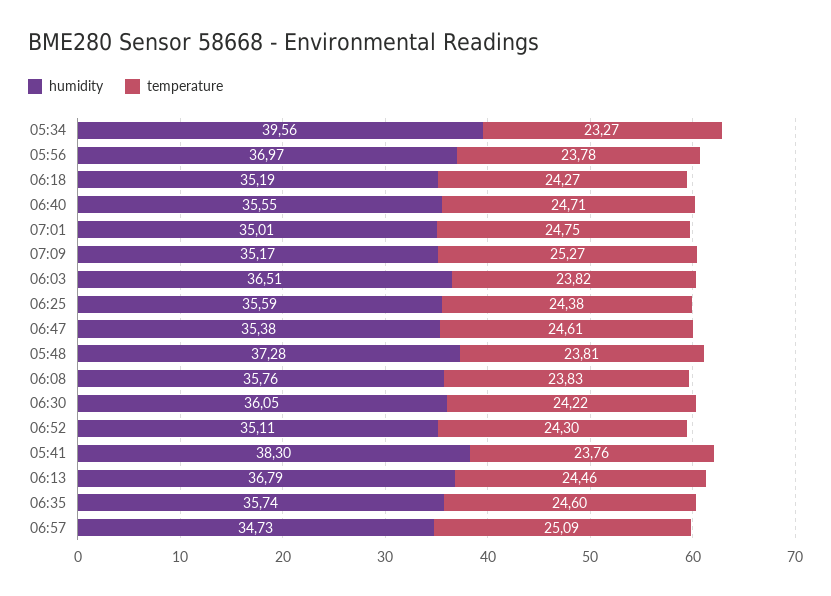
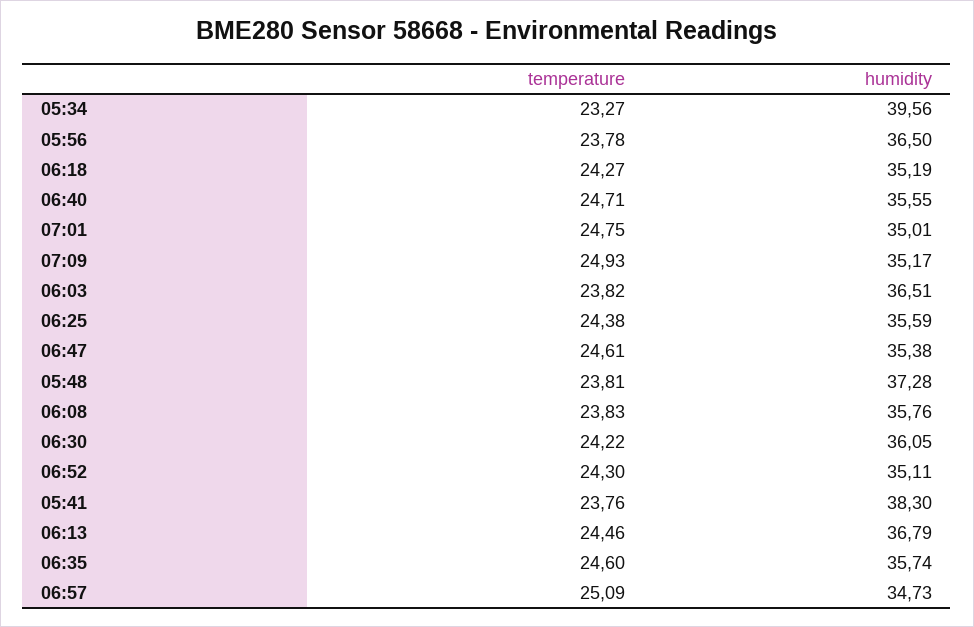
  {
    "humidity": {
      "05:34": 39.56,
-     "05:56": 36.97,
+     "05:56": 36.5,
      "06:18": 35.19,
      "06:40": 35.55,
      "07:01": 35.01,
      "07:09": 35.17,
      "06:03": 36.51,
      "06:25": 35.59,
      "06:47": 35.38,
      "05:48": 37.28,
      "06:08": 35.76,
      "06:30": 36.05,
      "06:52": 35.11,
      "05:41": 38.3,
      "06:13": 36.79,
      "06:35": 35.74,
      "06:57": 34.73
    },
    "temperature": {
      "05:34": 23.27,
      "05:56": 23.78,
      "06:18": 24.27,
      "06:40": 24.71,
      "07:01": 24.75,
-     "07:09": 25.27,
+     "07:09": 24.93,
      "06:03": 23.82,
      "06:25": 24.38,
      "06:47": 24.61,
      "05:48": 23.81,
      "06:08": 23.83,
      "06:30": 24.22,
      "06:52": 24.3,
      "05:41": 23.76,
      "06:13": 24.46,
      "06:35": 24.6,
      "06:57": 25.09
    }
  }

